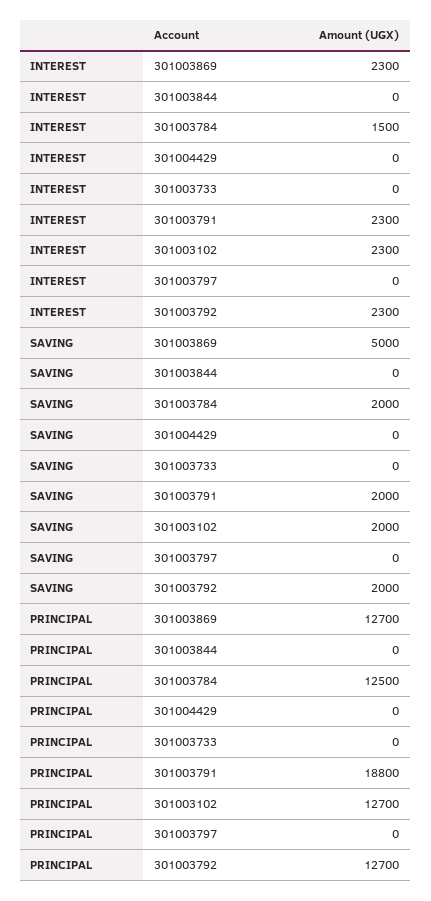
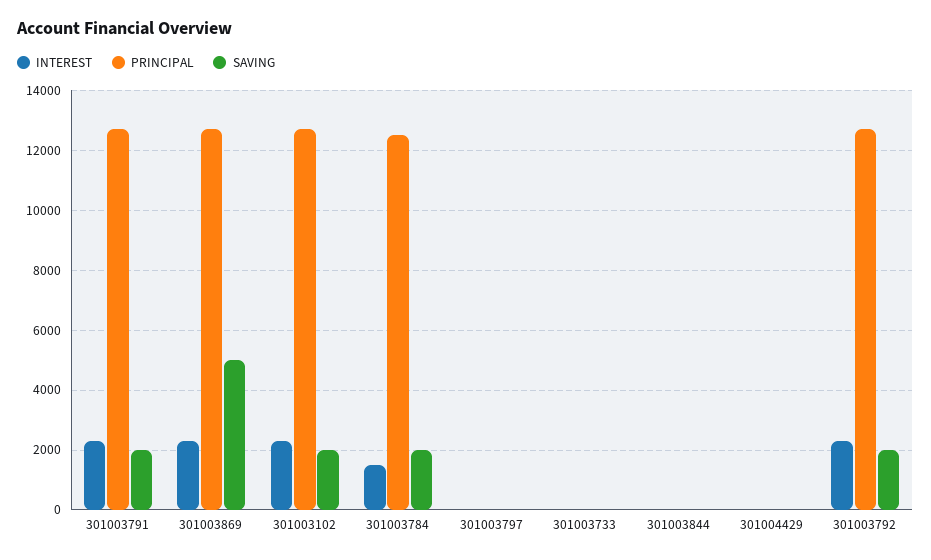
  {
    "INTEREST": {
      "301003869": 2300,
      "301003844": 0,
      "301003784": 1500,
      "301004429": 0,
      "301003733": 0,
      "301003791": 2300,
      "301003102": 2300,
      "301003797": 0,
      "301003792": 2300
    },
    "SAVING": {
      "301003869": 5000,
      "301003844": 0,
      "301003784": 2000,
      "301004429": 0,
      "301003733": 0,
      "301003791": 2000,
      "301003102": 2000,
      "301003797": 0,
      "301003792": 2000
    },
    "PRINCIPAL": {
      "301003869": 12700,
      "301003844": 0,
      "301003784": 12500,
      "301004429": 0,
      "301003733": 0,
-     "301003791": 18800,
+     "301003791": 12750,
      "301003102": 12700,
      "301003797": 0,
      "301003792": 12700
    }
  }

